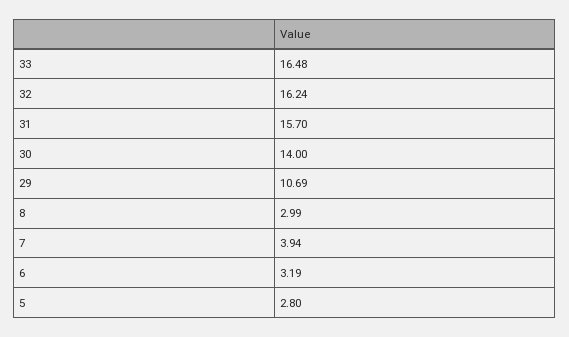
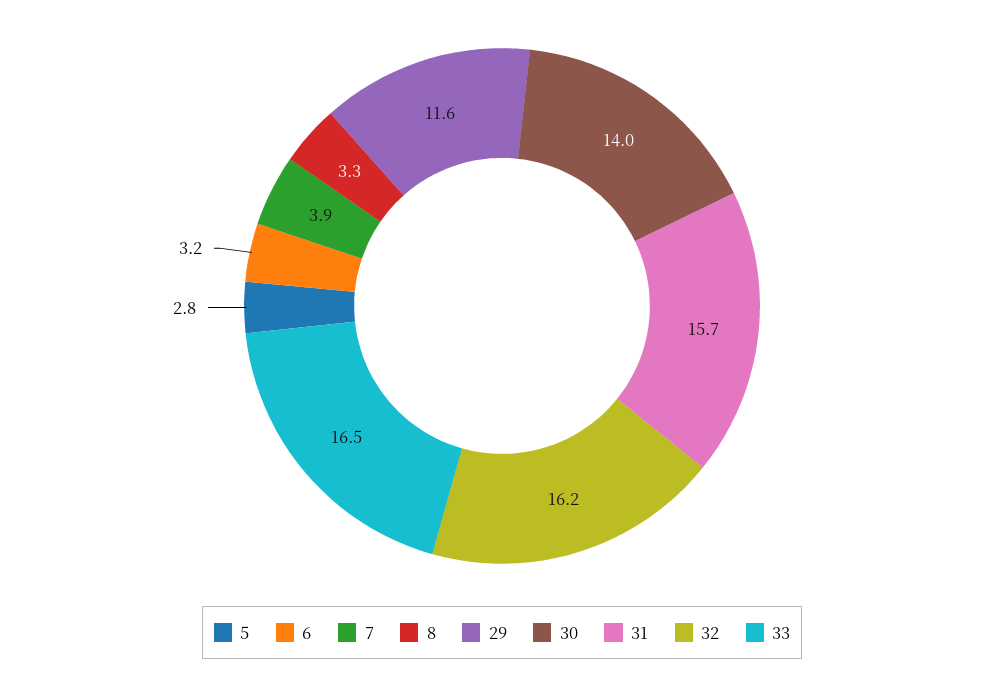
  {
    "33": 16.48,
    "32": 16.24,
    "31": 15.7,
    "30": 14,
-   "29": 10.69,
+   "29": 11.6,
-   "8": 2.99,
+   "8": 3.3,
    "7": 3.94,
    "6": 3.19,
    "5": 2.8
  }

